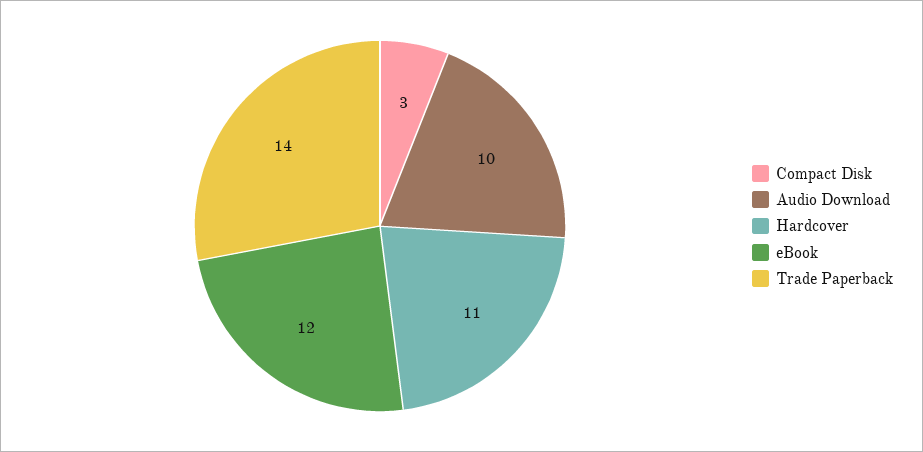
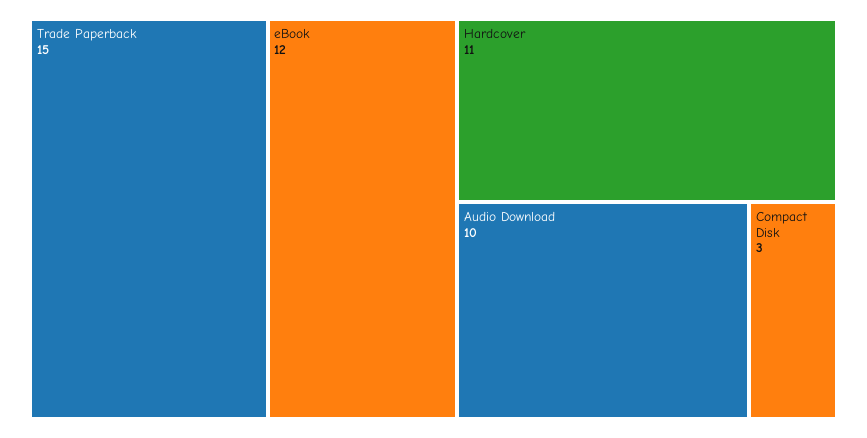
  {
    "Compact Disk": 3,
    "Audio Download": 10,
    "Hardcover": 11,
    "eBook": 12,
-   "Trade Paperback": 14
+   "Trade Paperback": 15
  }

